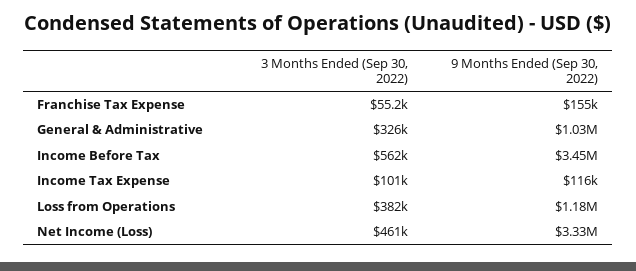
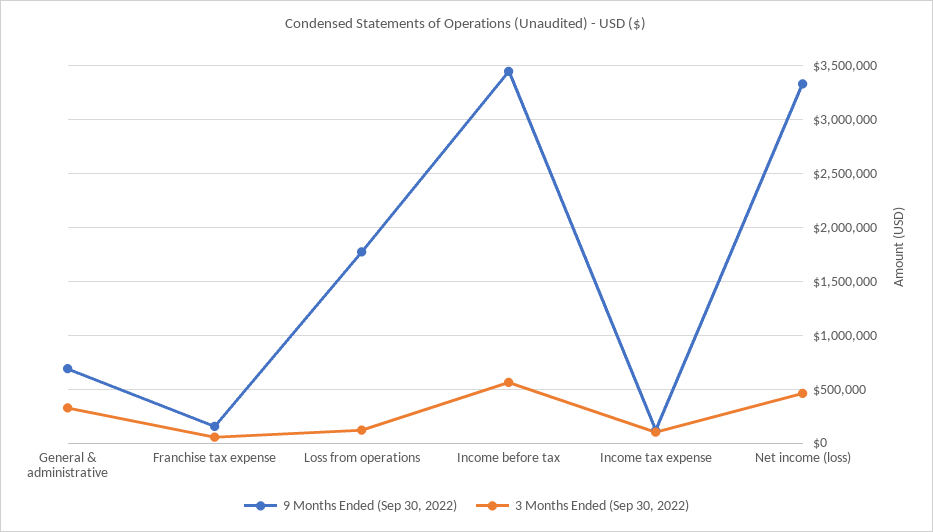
  {
    "3 Months Ended (Sep 30, 2022)": {
      "Franchise Tax Expense": 55200,
      "General & Administrative": 326000,
      "Income Before Tax": 562000,
      "Income Tax Expense": 101000,
-     "Loss from Operations": 382000,
+     "Loss from Operations": 100000,
      "Net Income (Loss)": 461000
    },
    "9 Months Ended (Sep 30, 2022)": {
      "Franchise Tax Expense": 155000,
-     "General & Administrative": 1030000,
+     "General & Administrative": 700000,
      "Income Before Tax": 3450000,
      "Income Tax Expense": 116000,
-     "Loss from Operations": 1180000,
+     "Loss from Operations": 1800000,
      "Net Income (Loss)": 3330000
    }
  }

